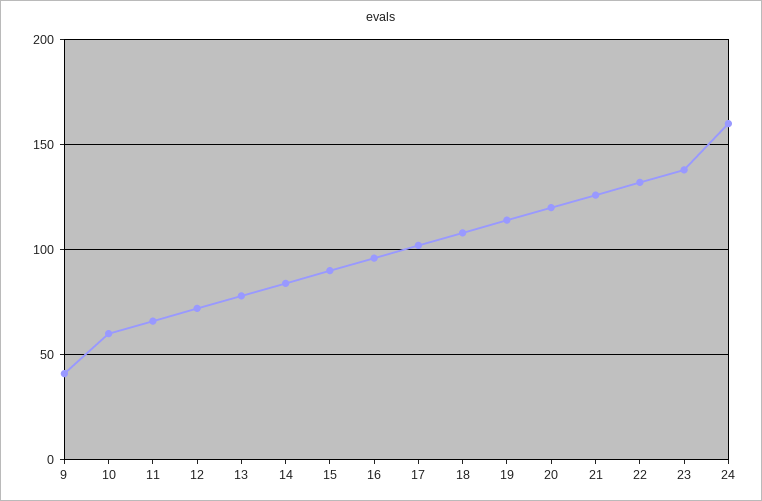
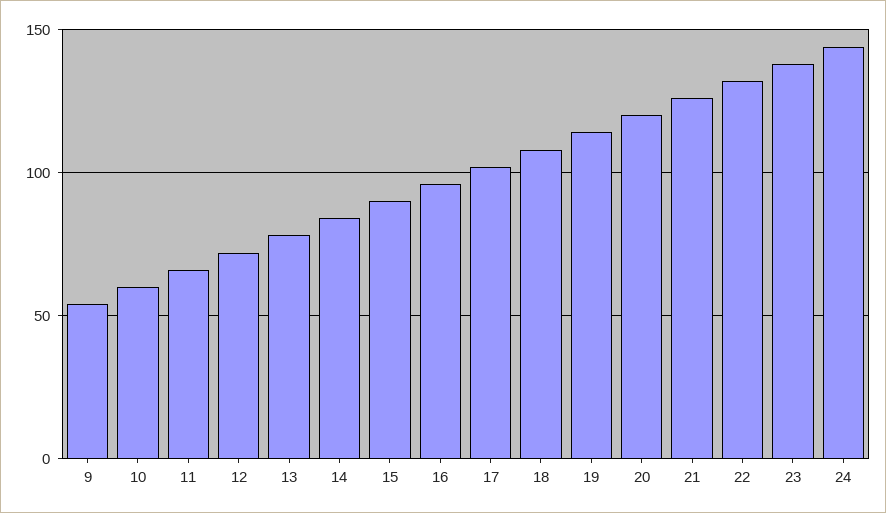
  {
-   "9": 40,
+   "9": 55,
    "10": 60,
    "11": 65,
    "12": 70,
    "13": 80,
    "14": 85,
    "15": 90,
    "16": 95,
    "17": 100,
    "18": 110,
    "19": 115,
    "20": 120,
    "21": 125,
    "22": 130,
    "23": 140,
-   "24": 160
+   "24": 145
  }

